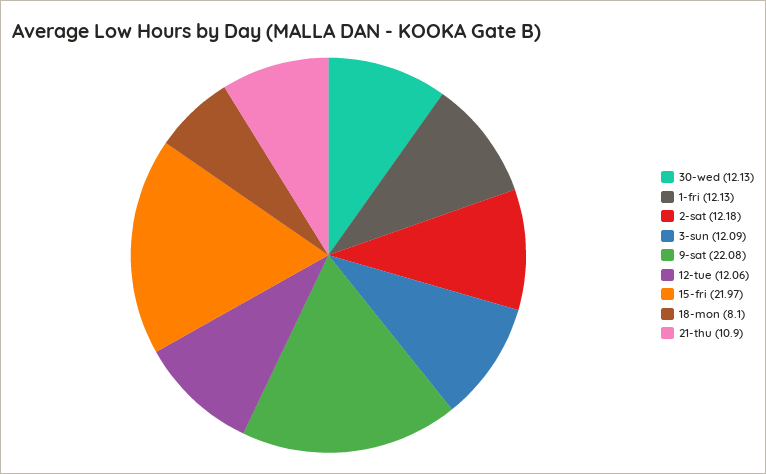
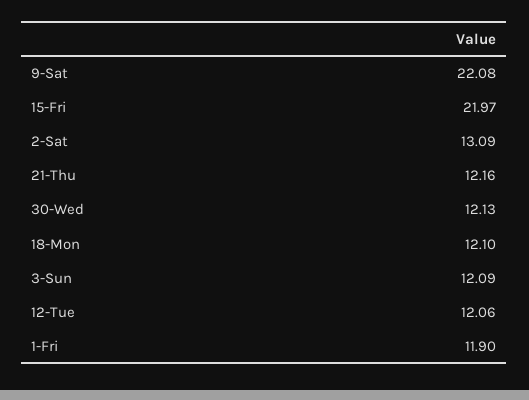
  {
    "30-wed": 12.13,
-   "1-fri": 12.13,
+   "1-fri": 11.9,
-   "2-sat": 12.18,
+   "2-sat": 13.09,
    "3-sun": 12.09,
    "9-sat": 22.08,
    "12-tue": 12.06,
    "15-fri": 21.97,
-   "18-mon": 8.1,
+   "18-mon": 12.1,
-   "21-thu": 10.9
+   "21-thu": 12.16
  }

